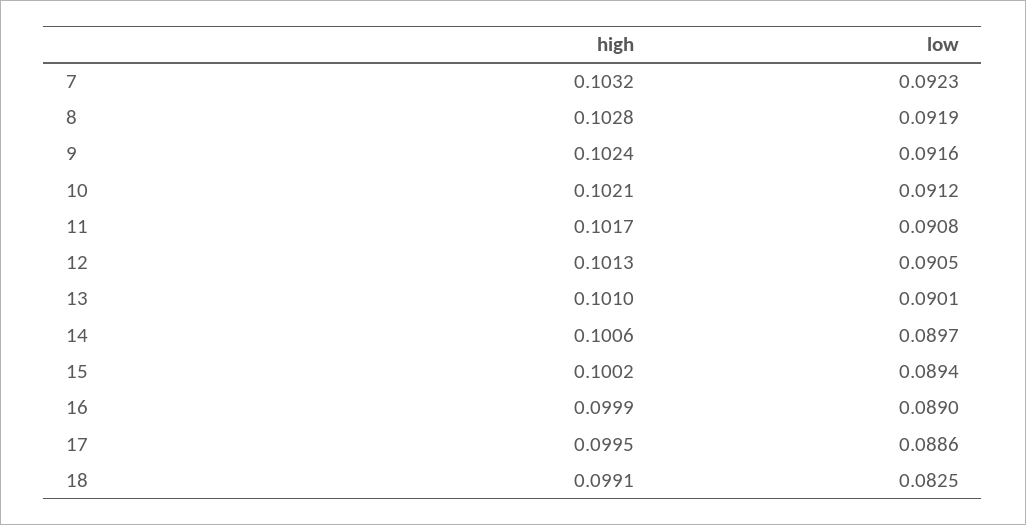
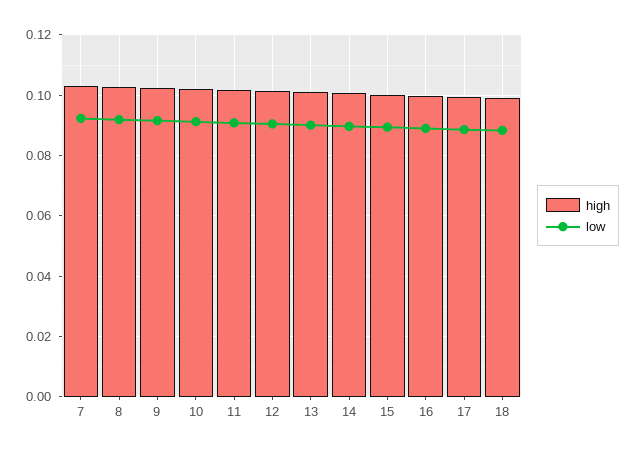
  {
    "high": {
      "7": 0.1032,
      "8": 0.1028,
      "9": 0.1024,
      "10": 0.1021,
      "11": 0.1017,
      "12": 0.1013,
      "13": 0.101,
      "14": 0.1006,
      "15": 0.1002,
      "16": 0.0999,
      "17": 0.0995,
      "18": 0.0991
    },
    "low": {
      "7": 0.0923,
      "8": 0.0919,
      "9": 0.0916,
      "10": 0.0912,
      "11": 0.0908,
      "12": 0.0905,
      "13": 0.0901,
      "14": 0.0897,
      "15": 0.0894,
      "16": 0.089,
      "17": 0.0886,
-     "18": 0.0825
+     "18": 0.088
    }
  }

